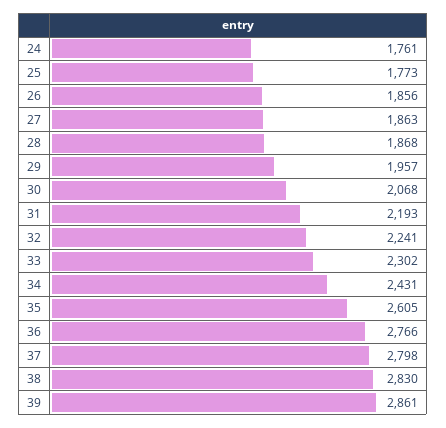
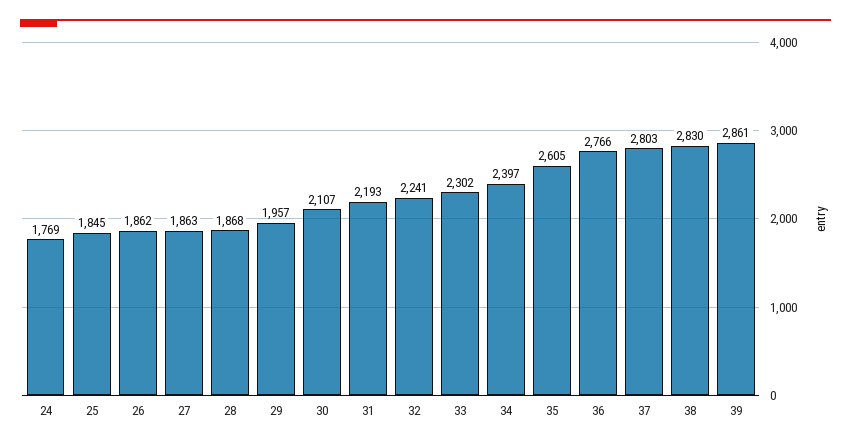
  {
-   "24": 1761,
+   "24": 1769,
-   "25": 1773,
+   "25": 1845,
-   "26": 1856,
+   "26": 1862,
    "27": 1863,
    "28": 1868,
    "29": 1957,
-   "30": 2068,
+   "30": 2107,
    "31": 2193,
    "32": 2241,
    "33": 2302,
-   "34": 2431,
+   "34": 2397,
    "35": 2605,
    "36": 2766,
-   "37": 2798,
+   "37": 2803,
    "38": 2830,
    "39": 2861
  }

